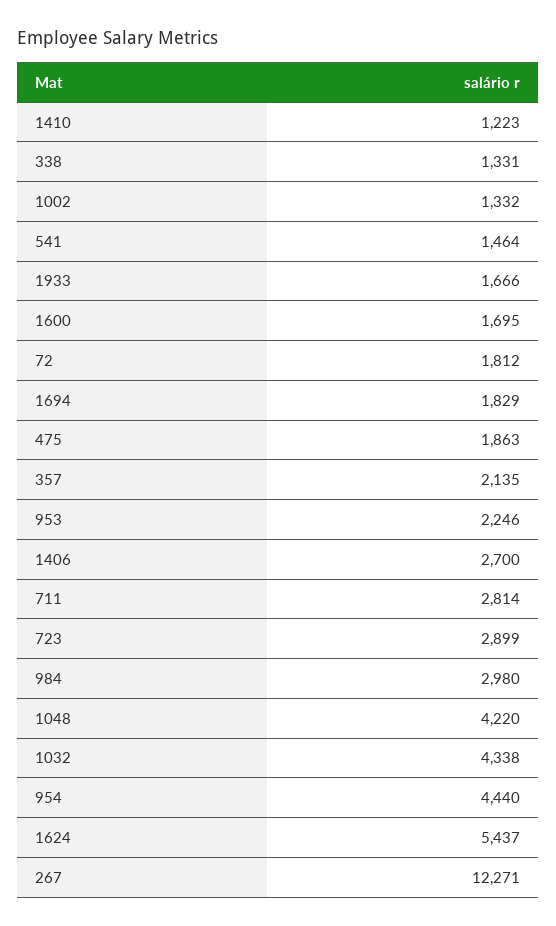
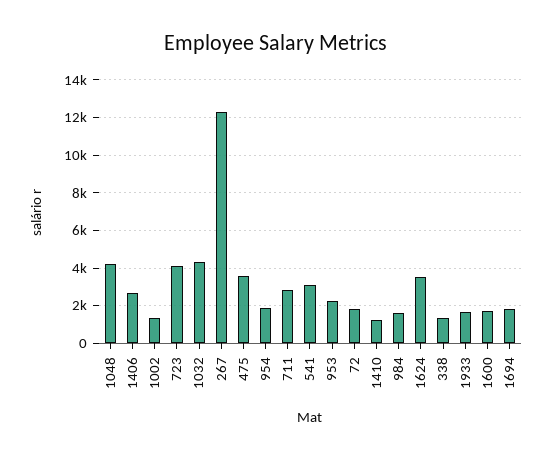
  {
    "1410": 1223,
    "338": 1331,
    "1002": 1332,
-   "541": 1464,
+   "541": 3000,
    "1933": 1666,
    "1600": 1695,
    "72": 1812,
    "1694": 1829,
-   "475": 1863,
+   "475": 3500,
-   "357": 2135,
    "953": 2246,
    "1406": 2700,
    "711": 2814,
-   "723": 2899,
+   "723": 4000,
-   "984": 2980,
+   "984": 1500,
    "1048": 4220,
    "1032": 4338,
-   "954": 4440,
+   "954": 2000,
-   "1624": 5437,
+   "1624": 3500,
    "267": 12271
  }

